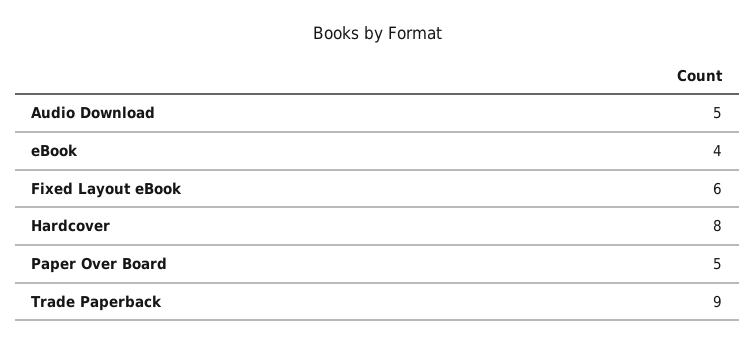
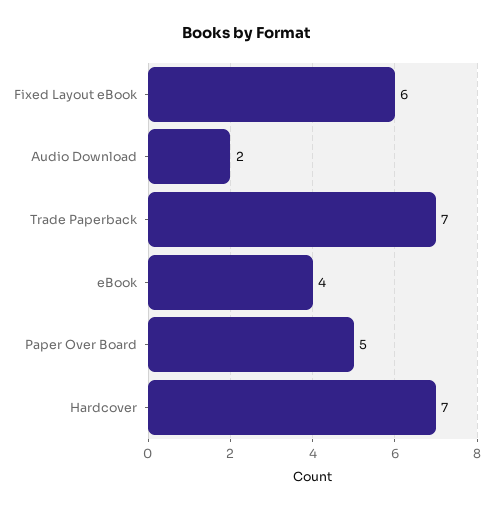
  {
-   "Audio Download": 5,
+   "Audio Download": 2,
    "eBook": 4,
    "Fixed Layout eBook": 6,
-   "Hardcover": 8,
+   "Hardcover": 7,
    "Paper Over Board": 5,
-   "Trade Paperback": 9
+   "Trade Paperback": 7
  }

